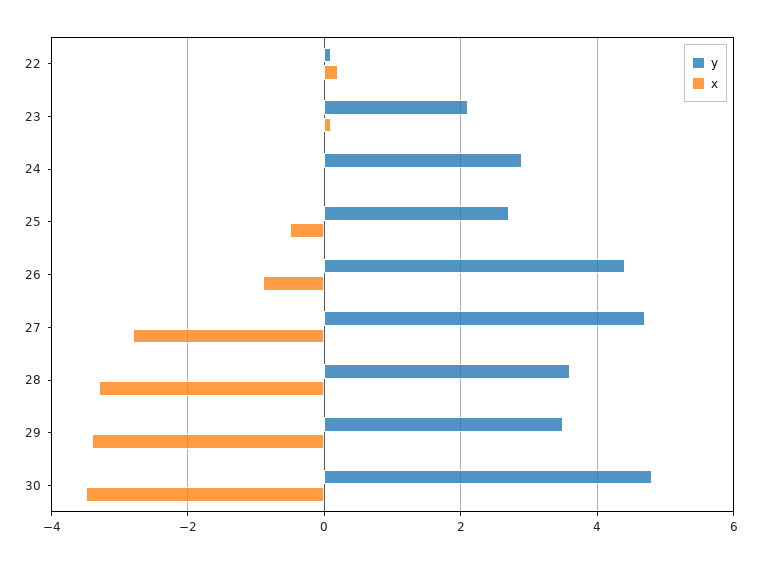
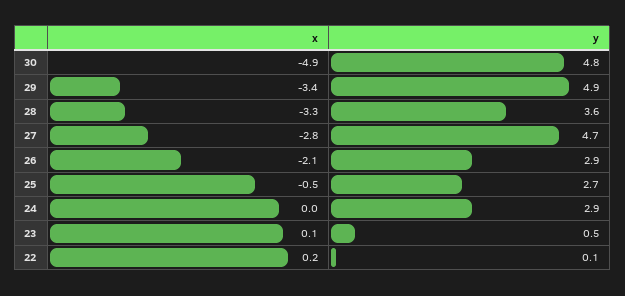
  {
    "y": {
      "22": 0.1,
-     "23": 2,
+     "23": 0.5,
      "24": 2.9,
      "25": 2.7,
-     "26": 4.5,
+     "26": 2.9,
      "27": 4.7,
      "28": 3.6,
-     "29": 3.5,
+     "29": 4.9,
      "30": 4.8
    },
    "x": {
      "22": 0.2,
      "23": 0.1,
      "24": 0,
      "25": -0.5,
-     "26": -1,
+     "26": -2.1,
      "27": -2.8,
      "28": -3.3,
      "29": -3.4,
-     "30": -3.5
+     "30": -4.9
    }
  }

